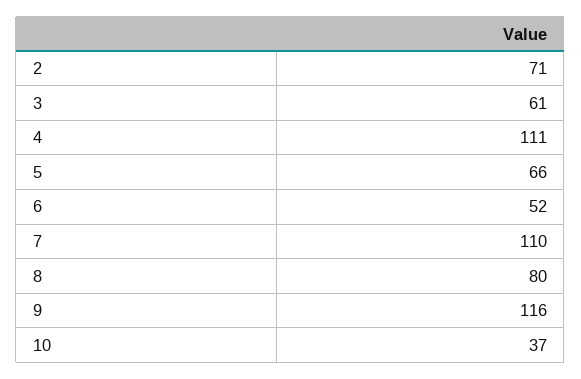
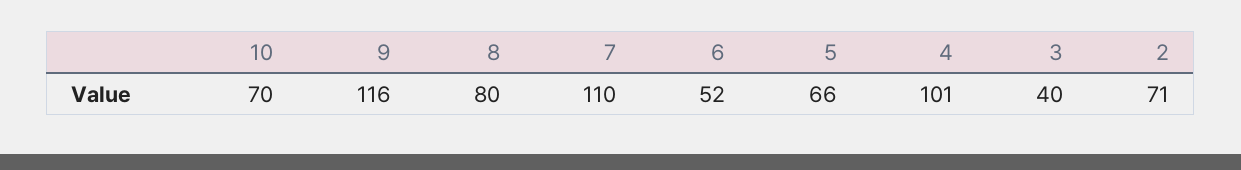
  {
    "2": 71,
-   "3": 61,
+   "3": 40,
-   "4": 111,
+   "4": 101,
    "5": 66,
    "6": 52,
    "7": 110,
    "8": 80,
    "9": 116,
-   "10": 37
+   "10": 70
  }

